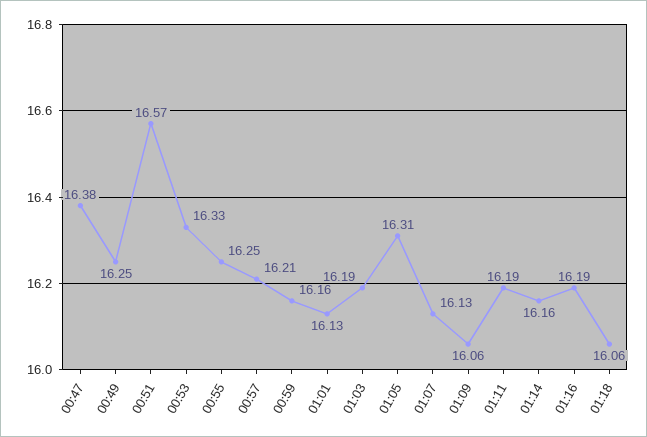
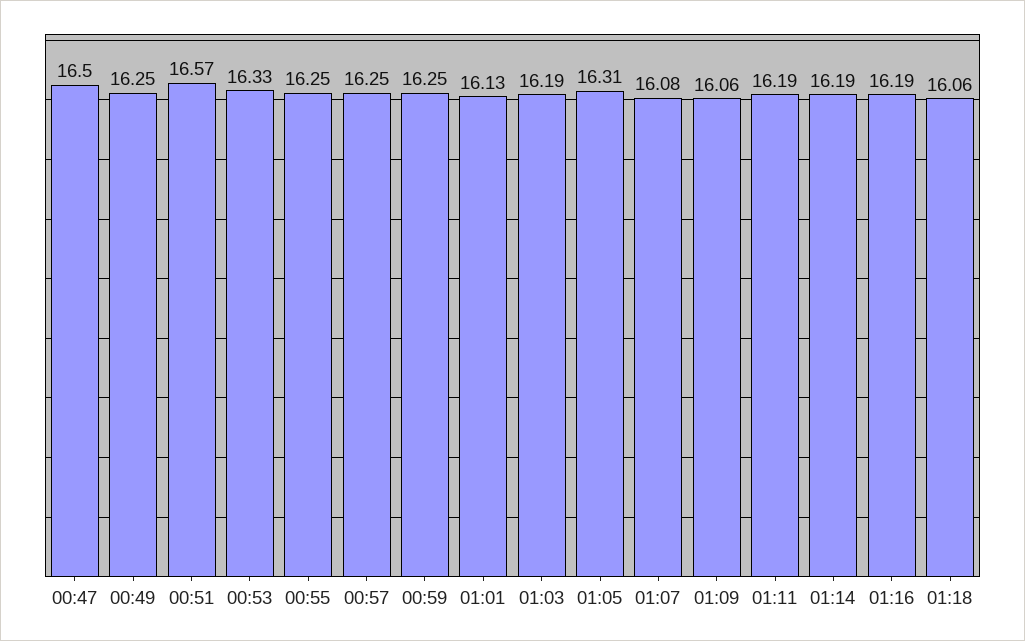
  {
-   "00:47": 16.38,
+   "00:47": 16.5,
    "00:49": 16.25,
    "00:51": 16.57,
    "00:53": 16.33,
    "00:55": 16.25,
-   "00:57": 16.21,
+   "00:57": 16.25,
-   "00:59": 16.16,
+   "00:59": 16.25,
    "01:01": 16.13,
    "01:03": 16.19,
    "01:05": 16.31,
-   "01:07": 16.13,
+   "01:07": 16.08,
    "01:09": 16.06,
    "01:11": 16.19,
-   "01:14": 16.16,
+   "01:14": 16.19,
    "01:16": 16.19,
    "01:18": 16.06
  }

